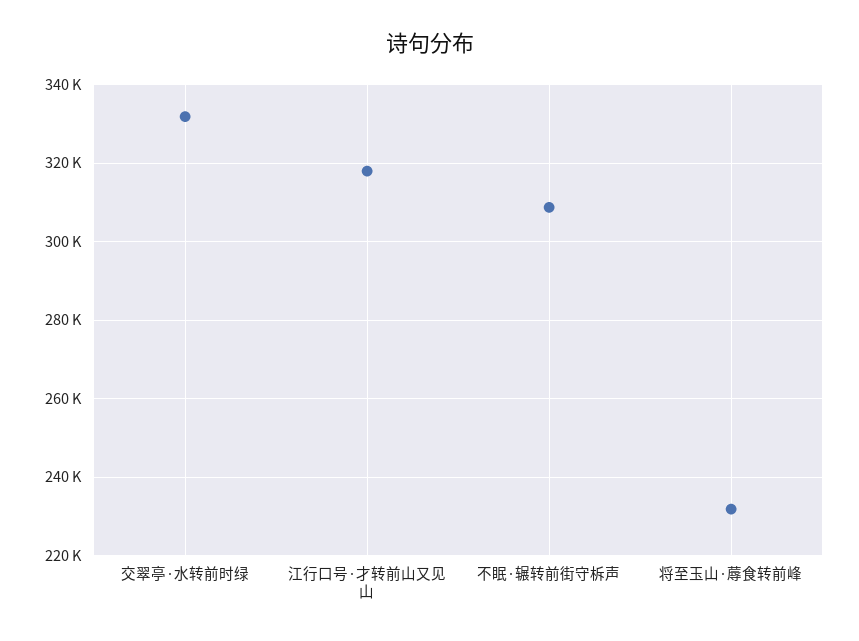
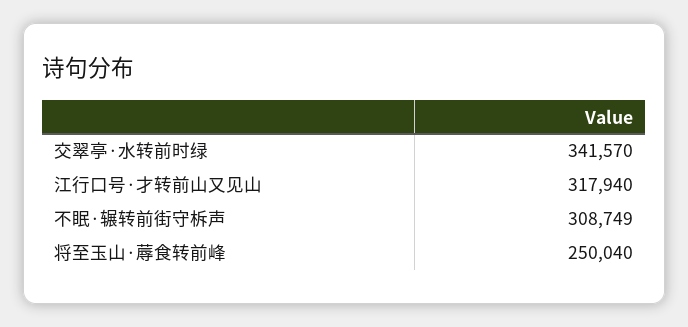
  {
-   "交翠亭·水转前时绿": 332000,
+   "交翠亭·水转前时绿": 341570,
    "江行口号·才转前山又见山": 317940,
    "不眠·辗转前街守柝声": 308749,
-   "将至玉山·蓐食转前峰": 232000
+   "将至玉山·蓐食转前峰": 250040
  }

